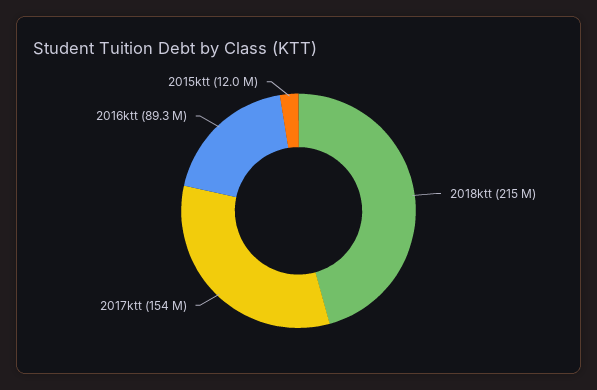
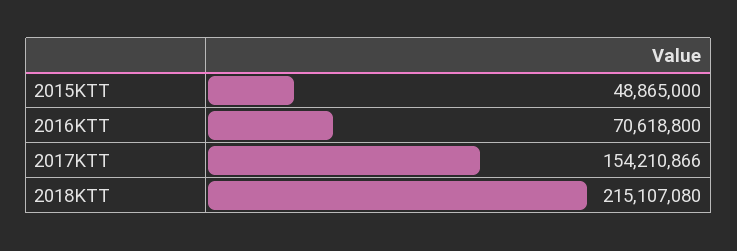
  {
    "2018ktt": 215107080,
    "2017ktt": 154210866,
-   "2016ktt": 89300000,
+   "2016ktt": 70618800,
-   "2015ktt": 12000000
+   "2015ktt": 48865000
  }

